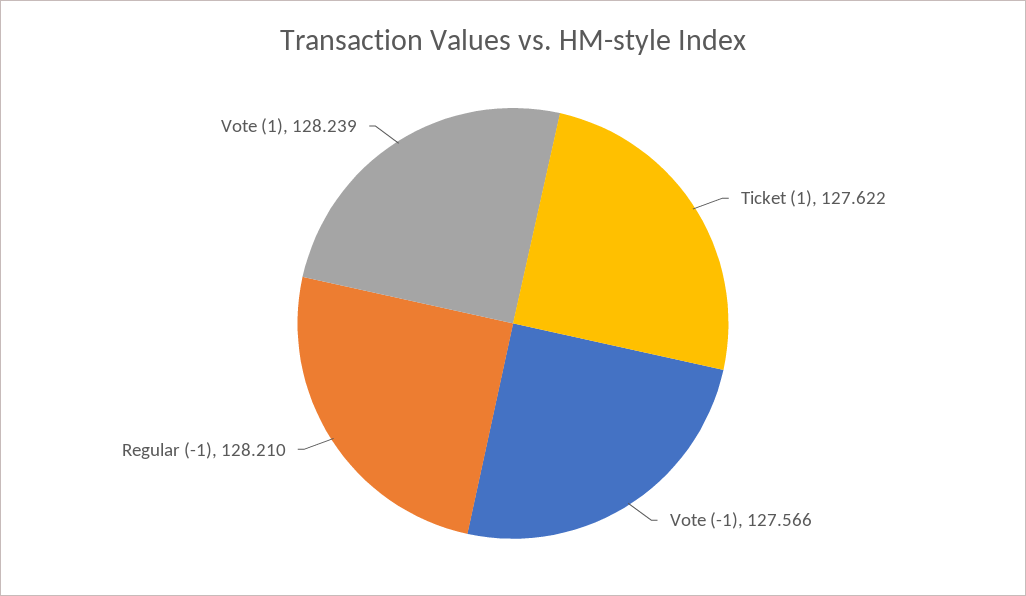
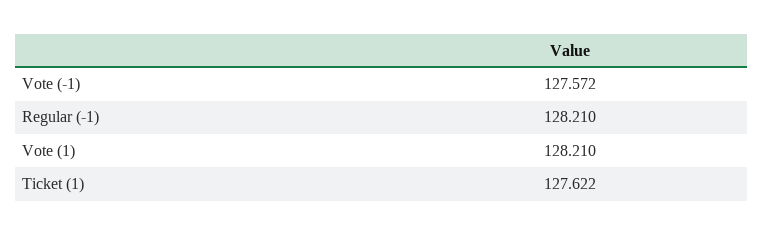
  {
    "Ticket (1)": 127.622,
-   "Vote (-1)": 127.566,
+   "Vote (-1)": 127.572,
    "Regular (-1)": 128.21,
-   "Vote (1)": 128.239
+   "Vote (1)": 128.21
  }

